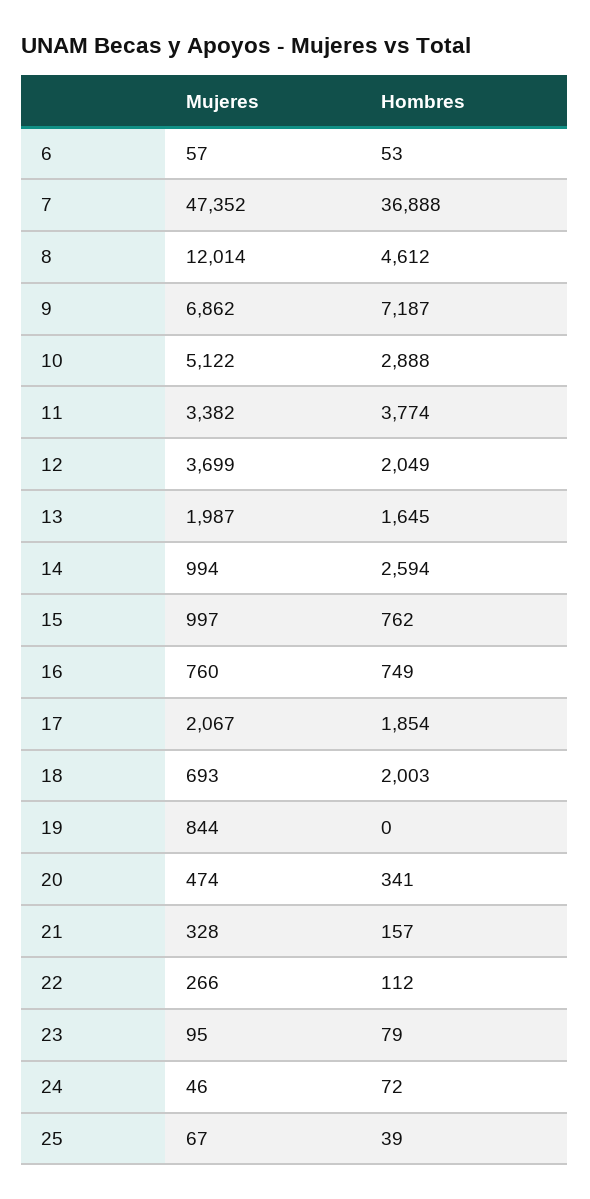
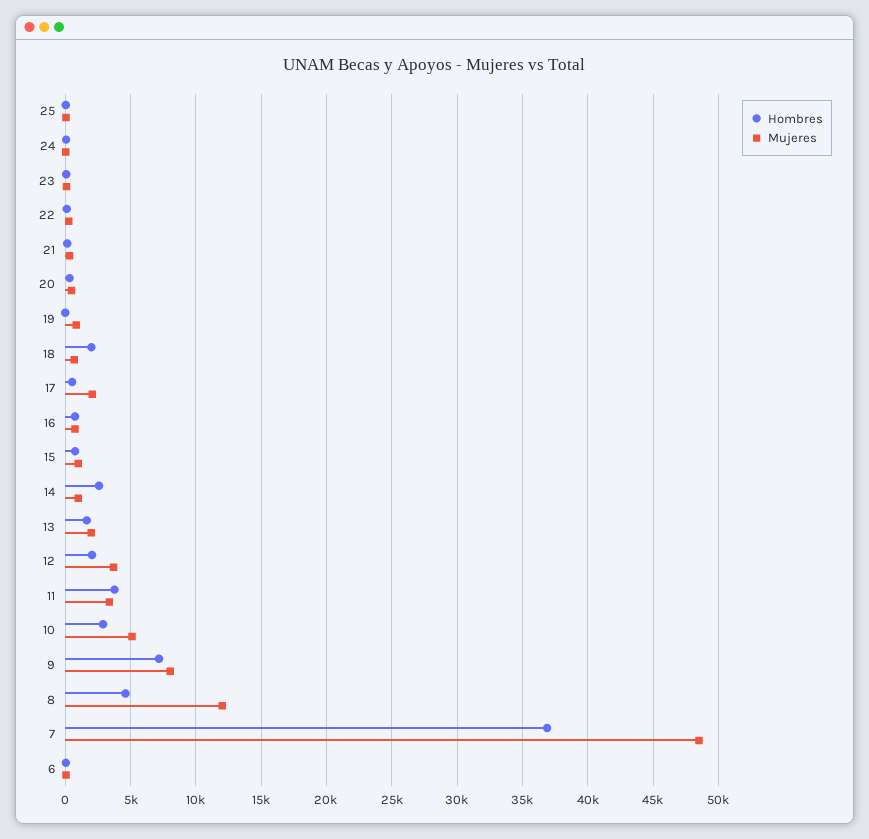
  {
    "Mujeres": {
      "6": 57,
-     "7": 47352,
+     "7": 48500,
      "8": 12014,
-     "9": 6862,
+     "9": 8000,
      "10": 5122,
      "11": 3382,
      "12": 3699,
      "13": 1987,
      "14": 994,
      "15": 997,
      "16": 760,
      "17": 2067,
      "18": 693,
      "19": 844,
      "20": 474,
      "21": 328,
      "22": 266,
      "23": 95,
      "24": 46,
      "25": 67
    },
    "Hombres": {
      "6": 53,
      "7": 36888,
      "8": 4612,
      "9": 7187,
      "10": 2888,
      "11": 3774,
      "12": 2049,
      "13": 1645,
      "14": 2594,
      "15": 762,
      "16": 749,
-     "17": 1854,
+     "17": 500,
      "18": 2003,
      "19": 0,
      "20": 341,
      "21": 157,
      "22": 112,
      "23": 79,
      "24": 72,
      "25": 39
    }
  }

